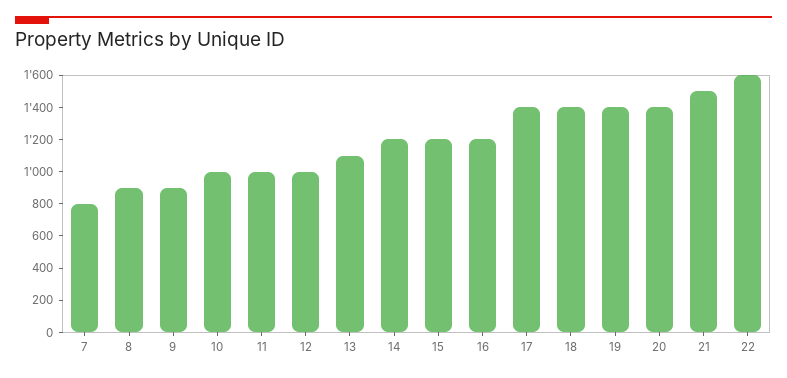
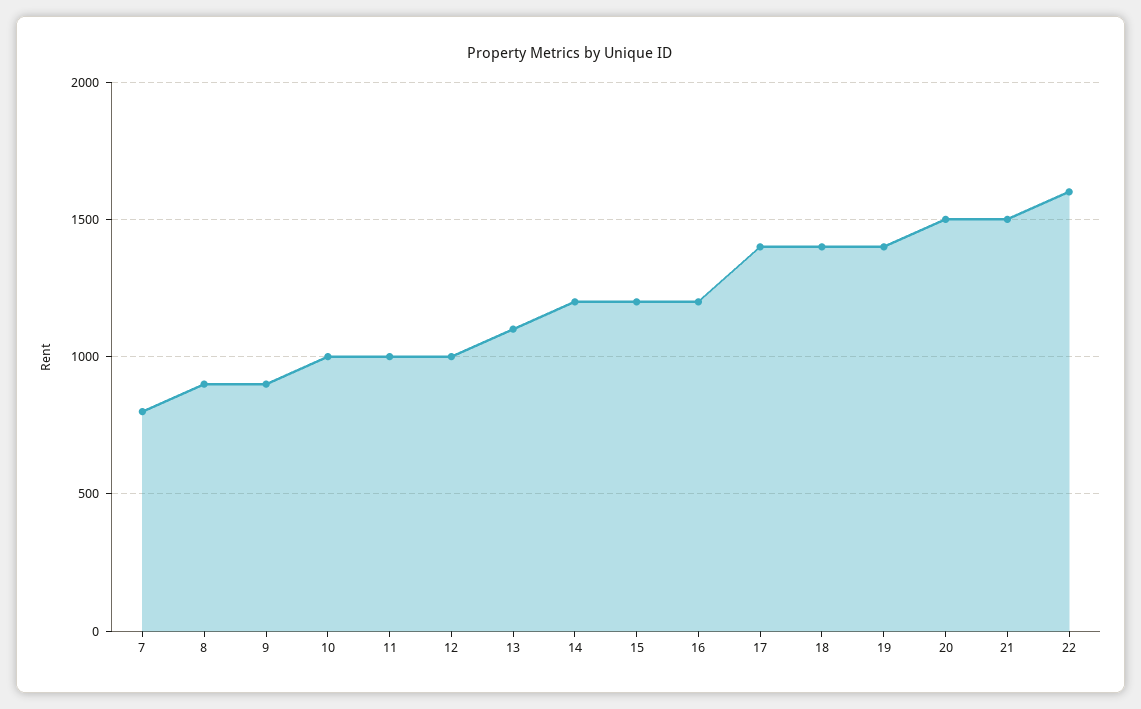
  {
    "7": 800,
    "8": 900,
    "9": 900,
    "10": 1000,
    "11": 1000,
    "12": 1000,
    "13": 1100,
    "14": 1200,
    "15": 1200,
    "16": 1200,
    "17": 1400,
    "18": 1400,
    "19": 1400,
-   "20": 1400,
+   "20": 1500,
    "21": 1500,
    "22": 1600
  }

